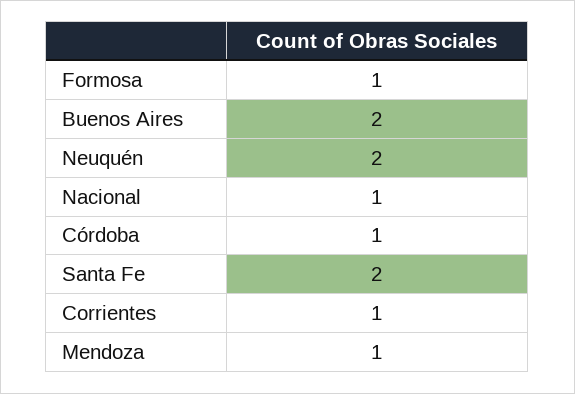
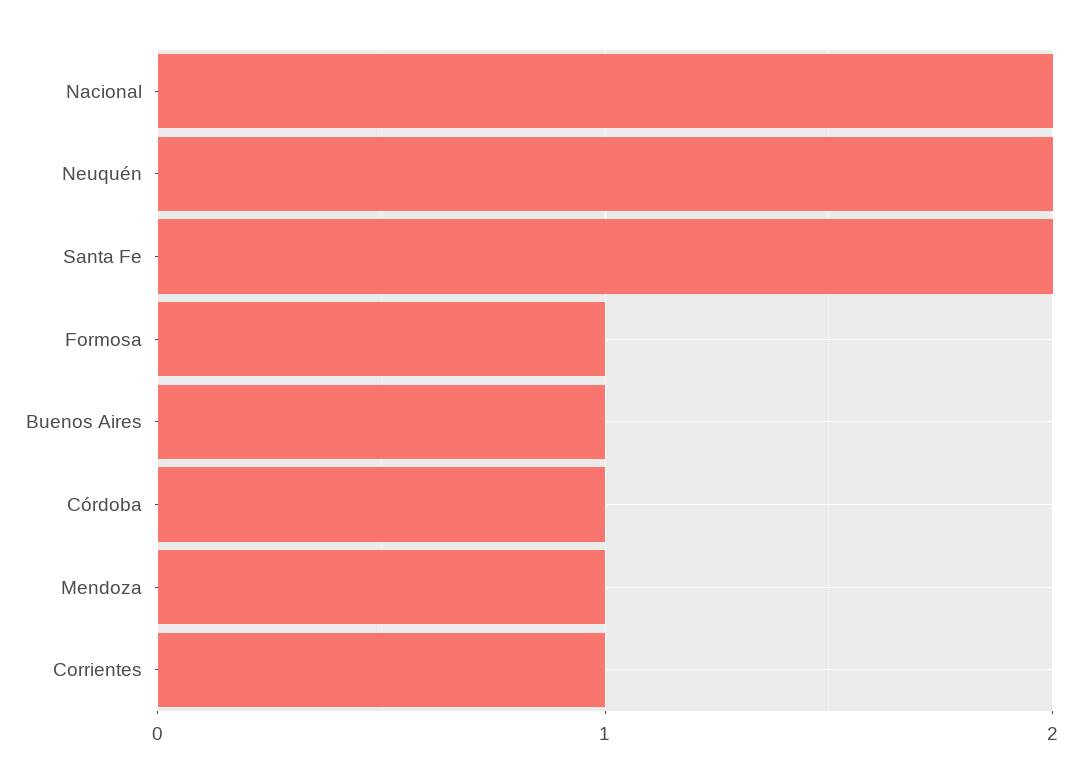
  {
    "Formosa": 1,
-   "Buenos Aires": 2,
+   "Buenos Aires": 1,
    "Neuquén": 2,
-   "Nacional": 1,
+   "Nacional": 2,
    "Córdoba": 1,
    "Santa Fe": 2,
    "Corrientes": 1,
    "Mendoza": 1
  }

